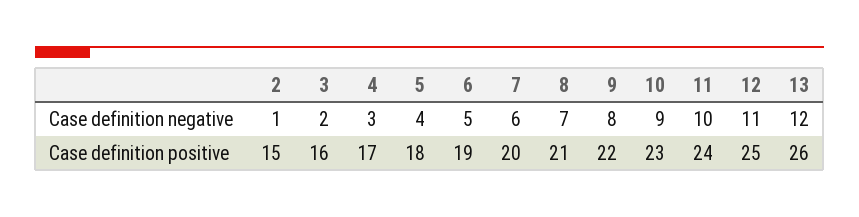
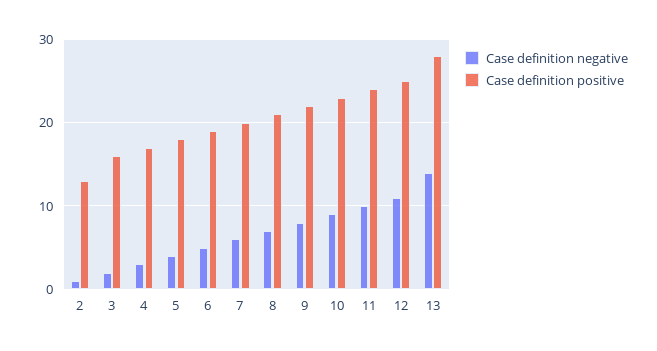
  {
    "Case definition negative": {
      "2": 1,
      "3": 2,
      "4": 3,
      "5": 4,
      "6": 5,
      "7": 6,
      "8": 7,
      "9": 8,
      "10": 9,
      "11": 10,
      "12": 11,
-     "13": 12
+     "13": 14
    },
    "Case definition positive": {
-     "2": 15,
+     "2": 13,
      "3": 16,
      "4": 17,
      "5": 18,
      "6": 19,
      "7": 20,
      "8": 21,
      "9": 22,
      "10": 23,
      "11": 24,
      "12": 25,
-     "13": 26
+     "13": 28
    }
  }

